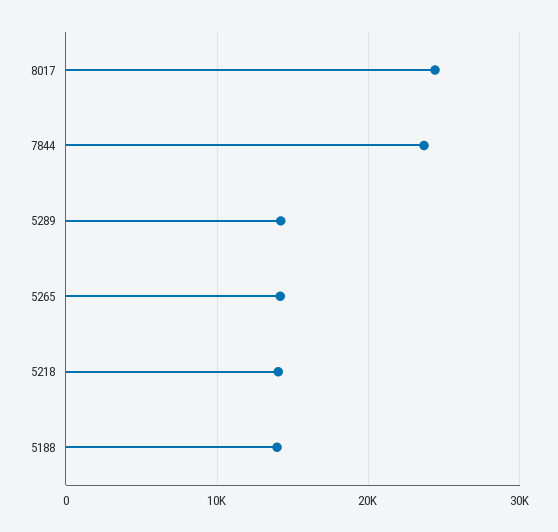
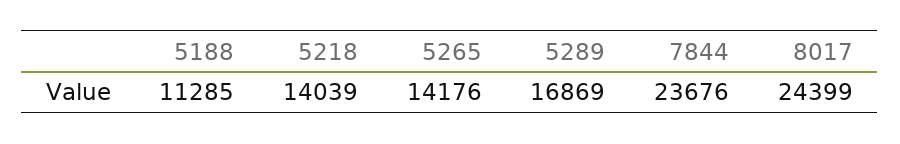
  {
    "8017": 24399,
    "7844": 23676,
-   "5289": 14000,
+   "5289": 16869,
    "5265": 14176,
    "5218": 14039,
-   "5188": 14000
+   "5188": 11285
  }

